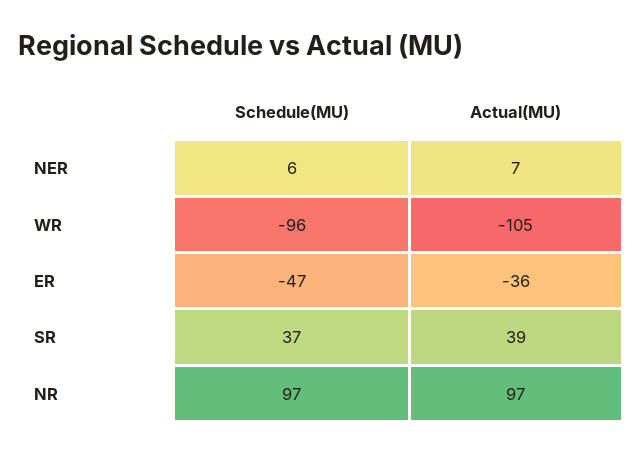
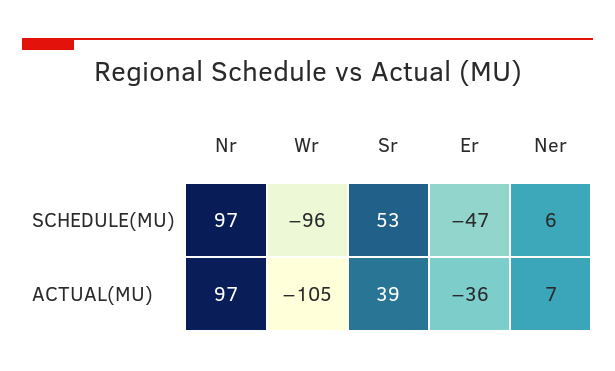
  {
    "Schedule(MU)": {
      "NER": 6,
      "WR": -96,
      "ER": -47,
-     "SR": 37,
+     "SR": 53,
      "NR": 97
    },
    "Actual(MU)": {
      "NER": 7,
      "WR": -105,
      "ER": -36,
      "SR": 39,
      "NR": 97
    }
  }

